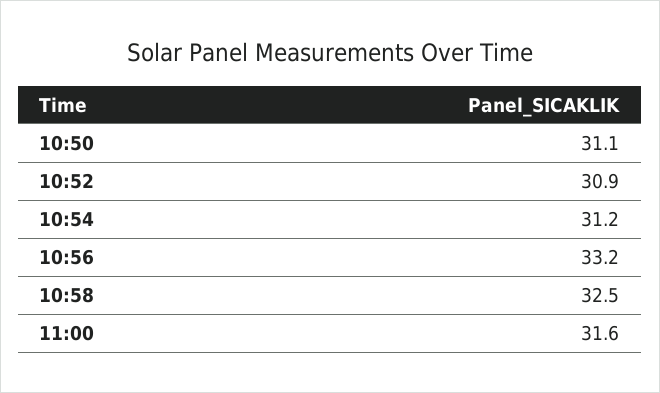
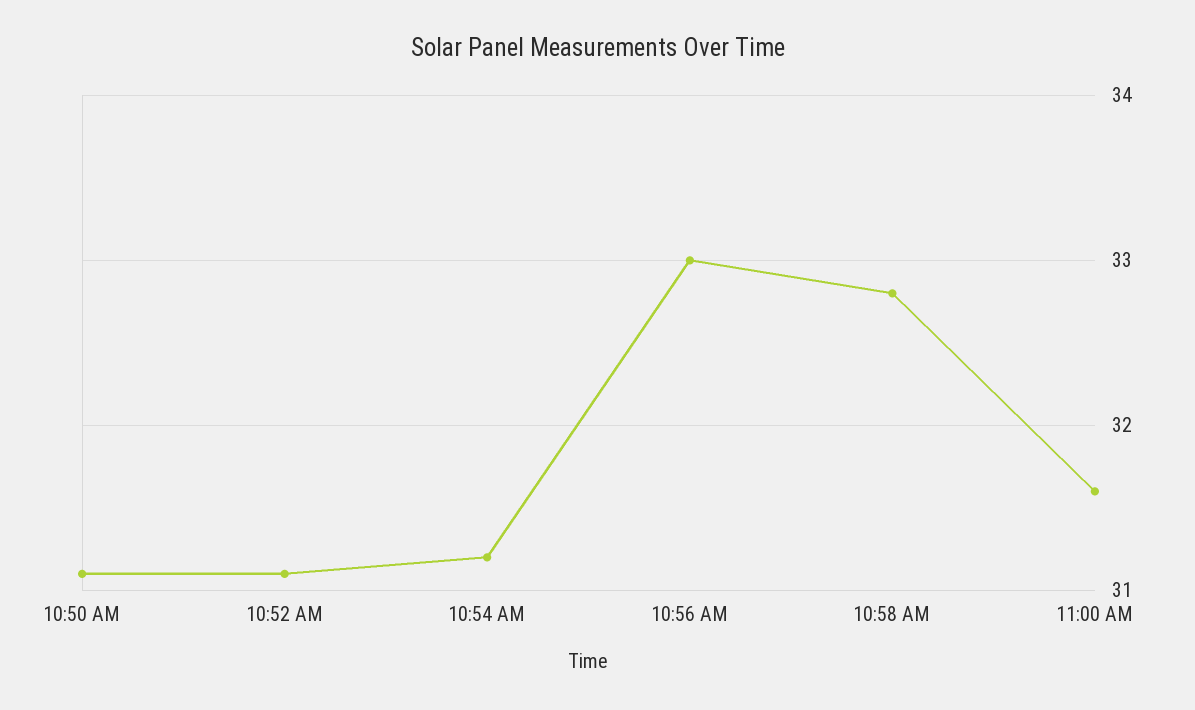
  {
    "10:50": 31.1,
-   "10:52": 30.9,
+   "10:52": 31.1,
    "10:54": 31.2,
-   "10:56": 33.2,
+   "10:56": 33,
-   "10:58": 32.5,
+   "10:58": 32.8,
    "11:00": 31.6
  }

